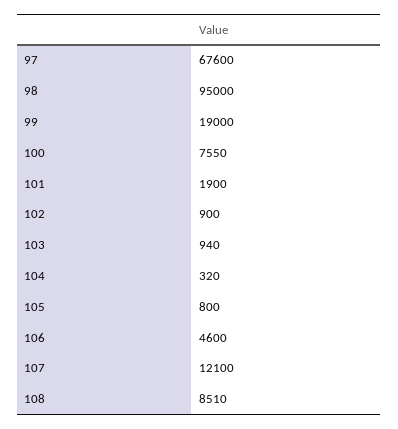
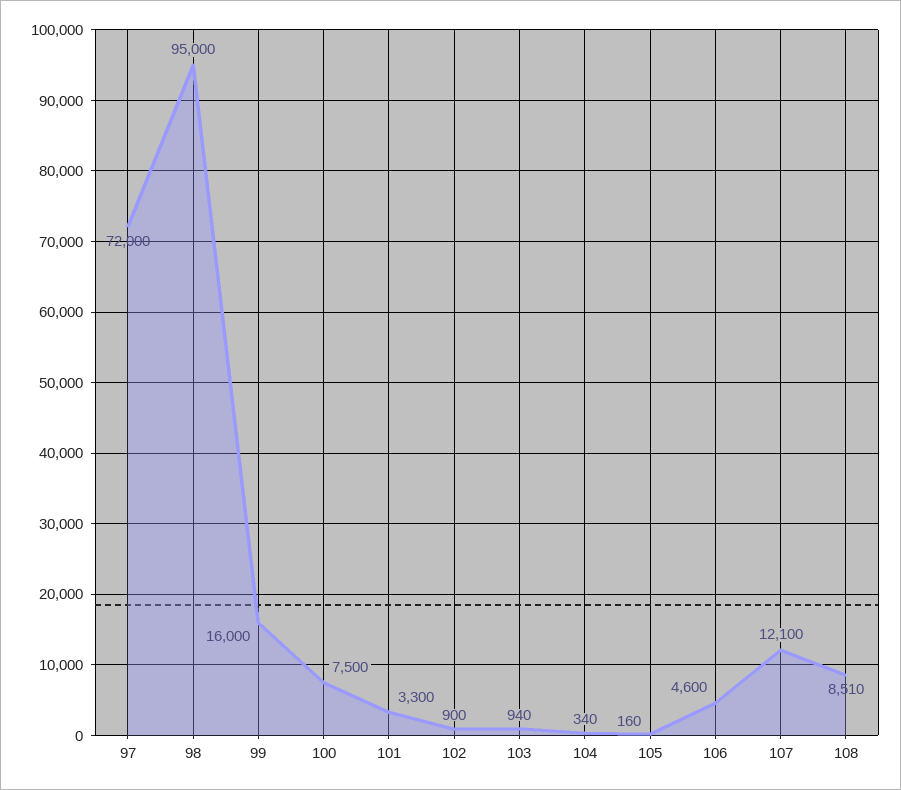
  {
-   "97": 67600,
+   "97": 72000,
    "98": 95000,
-   "99": 19000,
+   "99": 16000,
-   "100": 7550,
+   "100": 7500,
-   "101": 1900,
+   "101": 3300,
    "102": 900,
    "103": 940,
-   "104": 320,
+   "104": 340,
-   "105": 800,
+   "105": 160,
    "106": 4600,
    "107": 12100,
    "108": 8510
  }

